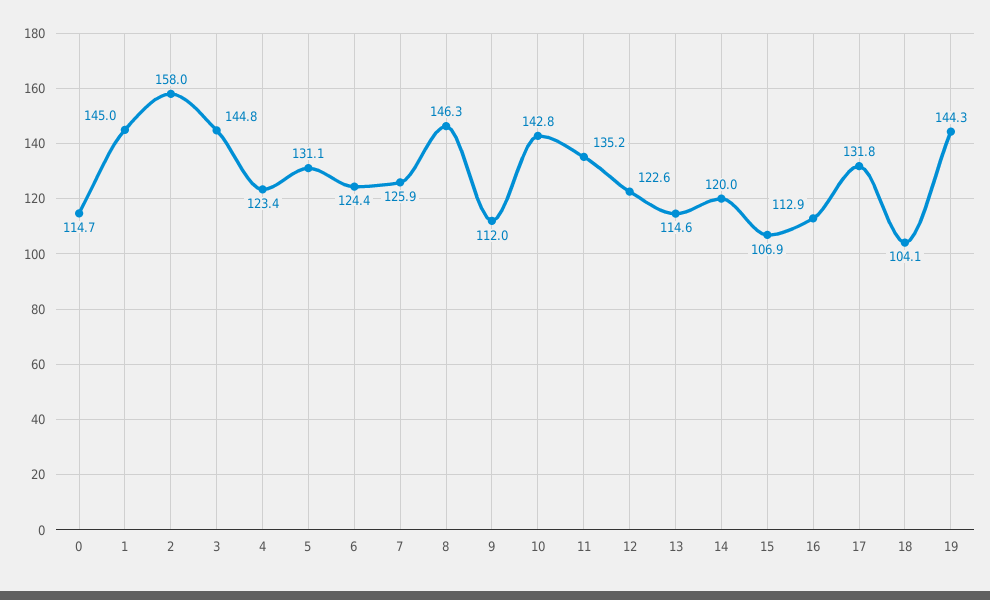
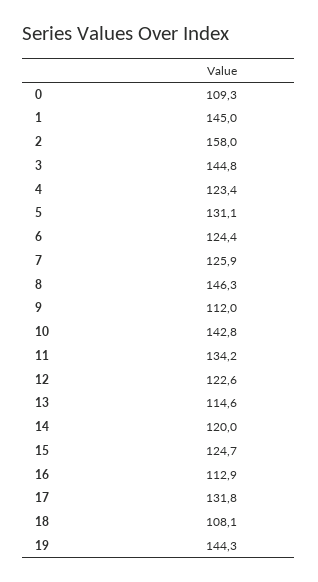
  {
-   "0": 114.7,
+   "0": 109.3,
    "1": 145,
    "2": 158,
    "3": 144.8,
    "4": 123.4,
    "5": 131.1,
    "6": 124.4,
    "7": 125.9,
    "8": 146.3,
    "9": 112,
    "10": 142.8,
-   "11": 135.2,
+   "11": 134.2,
    "12": 122.6,
    "13": 114.6,
    "14": 120,
-   "15": 106.9,
+   "15": 124.7,
    "16": 112.9,
    "17": 131.8,
-   "18": 104.1,
+   "18": 108.1,
    "19": 144.3
  }

